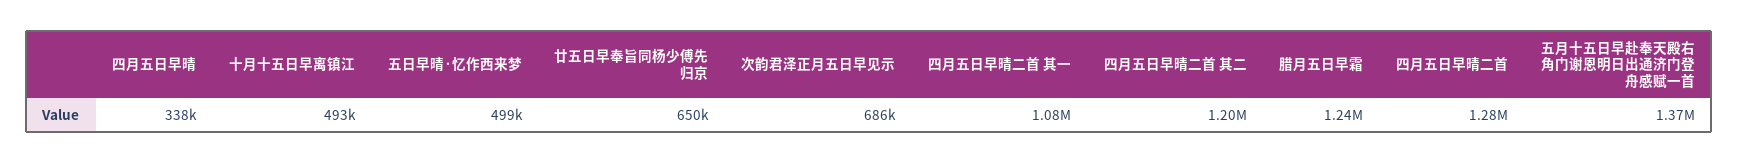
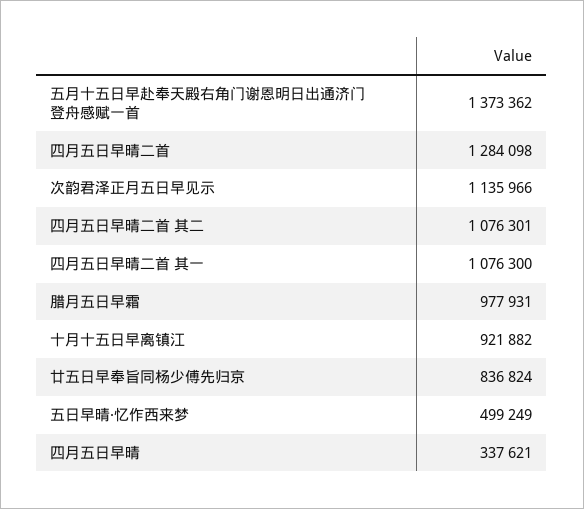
  {
    "四月五日早晴": 337621,
-   "十月十五日早离镇江": 493000,
+   "十月十五日早离镇江": 921882,
    "五日早晴·忆作西来梦": 499249,
-   "廿五日早奉旨同杨少傅先归京": 650000,
+   "廿五日早奉旨同杨少傅先归京": 836824,
-   "次韵君泽正月五日早见示": 686000,
+   "次韵君泽正月五日早见示": 1135966,
    "四月五日早晴二首 其一": 1076300,
-   "四月五日早晴二首 其二": 1200000,
+   "四月五日早晴二首 其二": 1076301,
-   "腊月五日早霜": 1240000,
+   "腊月五日早霜": 977931,
    "四月五日早晴二首": 1284098,
    "五月十五日早赴奉天殿右角门谢恩明日出通济门登舟感赋一首": 1373362
  }

